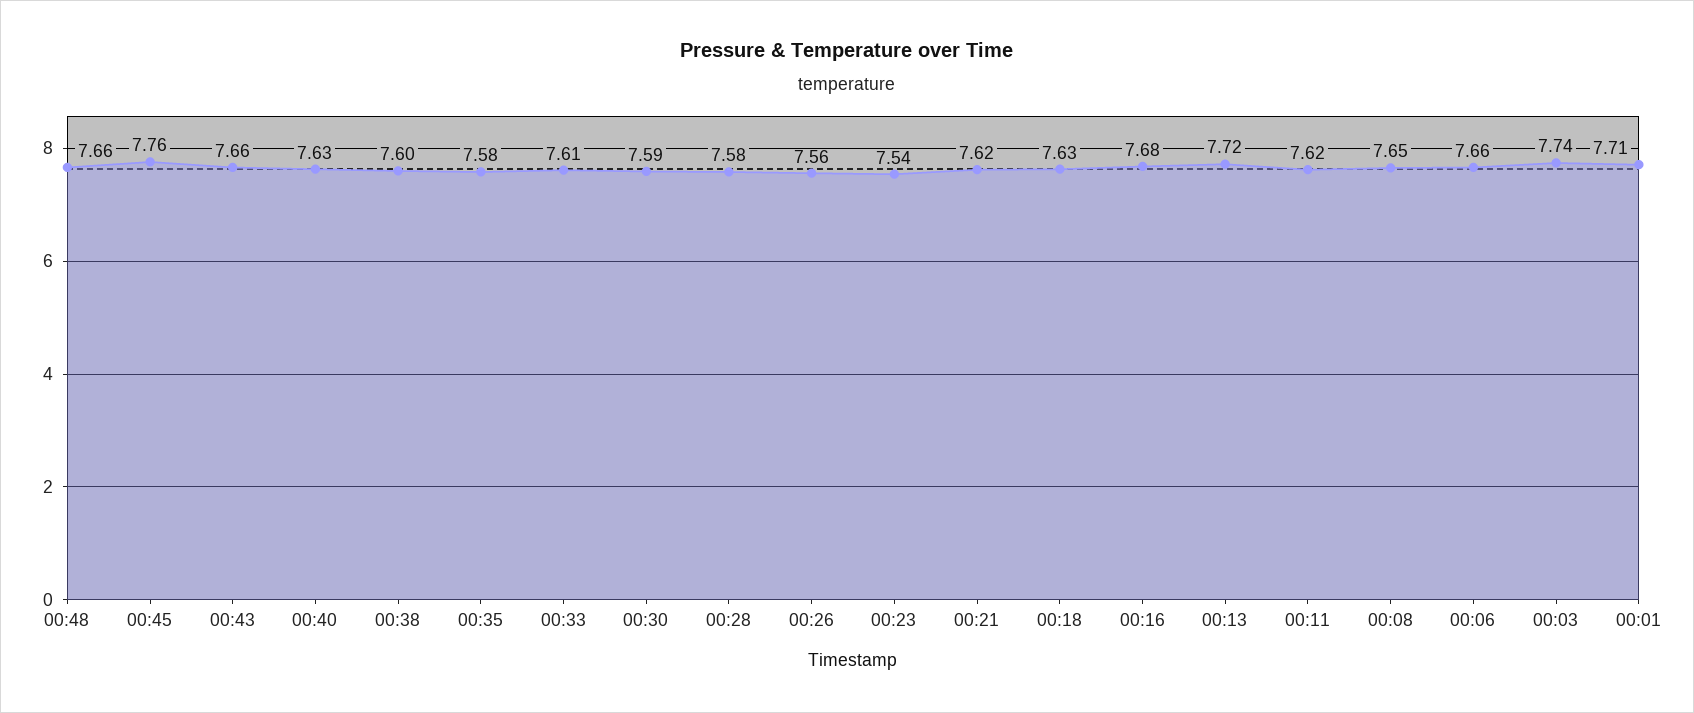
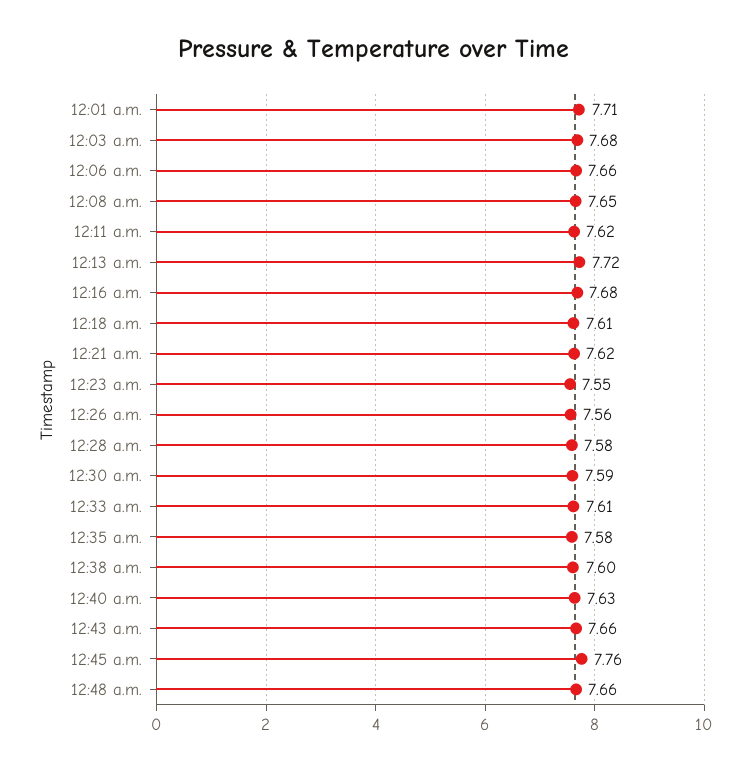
  {
    "00:48": 7.66,
    "00:45": 7.76,
    "00:43": 7.66,
    "00:40": 7.63,
    "00:38": 7.6,
    "00:35": 7.58,
    "00:33": 7.61,
    "00:30": 7.59,
    "00:28": 7.58,
    "00:26": 7.56,
-   "00:23": 7.54,
+   "00:23": 7.55,
    "00:21": 7.62,
-   "00:18": 7.63,
+   "00:18": 7.61,
    "00:16": 7.68,
    "00:13": 7.72,
    "00:11": 7.62,
    "00:08": 7.65,
    "00:06": 7.66,
-   "00:03": 7.74,
+   "00:03": 7.68,
    "00:01": 7.71
  }

